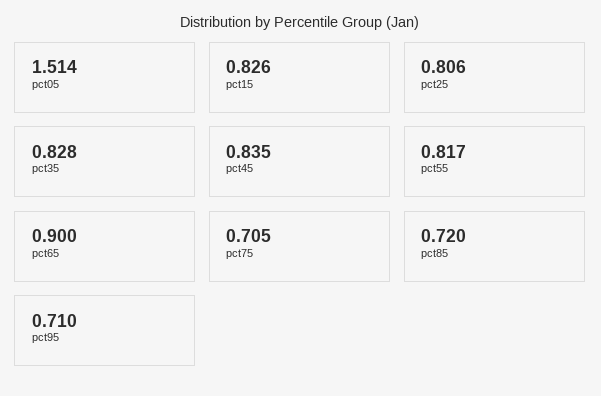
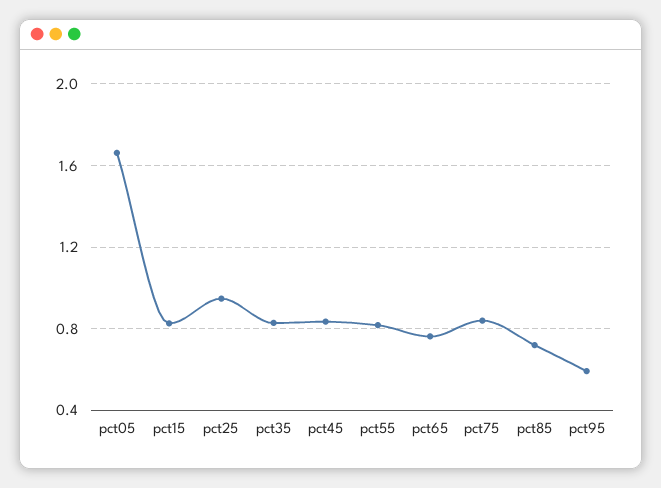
  {
-   "pct05": 1.514,
+   "pct05": 1.65,
    "pct15": 0.826,
-   "pct25": 0.806,
+   "pct25": 0.95,
    "pct35": 0.828,
    "pct45": 0.835,
    "pct55": 0.817,
-   "pct65": 0.9,
+   "pct65": 0.75,
-   "pct75": 0.705,
+   "pct75": 0.85,
    "pct85": 0.72,
-   "pct95": 0.71
+   "pct95": 0.6
  }

